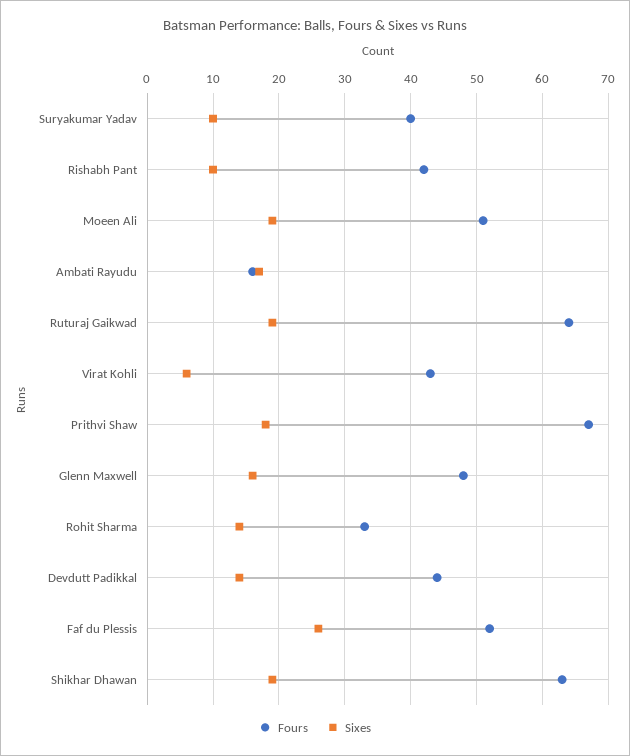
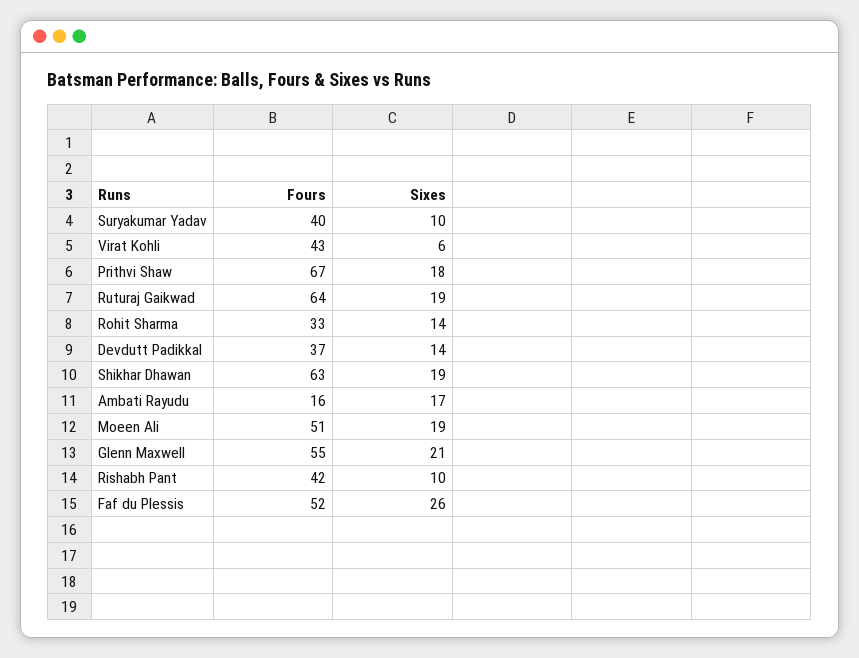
  {
    "Fours": {
      "Suryakumar Yadav": 40,
      "Rishabh Pant": 42,
      "Moeen Ali": 51,
      "Ambati Rayudu": 16,
      "Ruturaj Gaikwad": 64,
      "Virat Kohli": 43,
      "Prithvi Shaw": 67,
-     "Glenn Maxwell": 48,
+     "Glenn Maxwell": 55,
      "Rohit Sharma": 33,
-     "Devdutt Padikkal": 44,
+     "Devdutt Padikkal": 37,
      "Faf du Plessis": 52,
      "Shikhar Dhawan": 63
    },
    "Sixes": {
      "Suryakumar Yadav": 10,
      "Rishabh Pant": 10,
      "Moeen Ali": 19,
      "Ambati Rayudu": 17,
      "Ruturaj Gaikwad": 19,
      "Virat Kohli": 6,
      "Prithvi Shaw": 18,
-     "Glenn Maxwell": 16,
+     "Glenn Maxwell": 21,
      "Rohit Sharma": 14,
      "Devdutt Padikkal": 14,
      "Faf du Plessis": 26,
      "Shikhar Dhawan": 19
    }
  }

